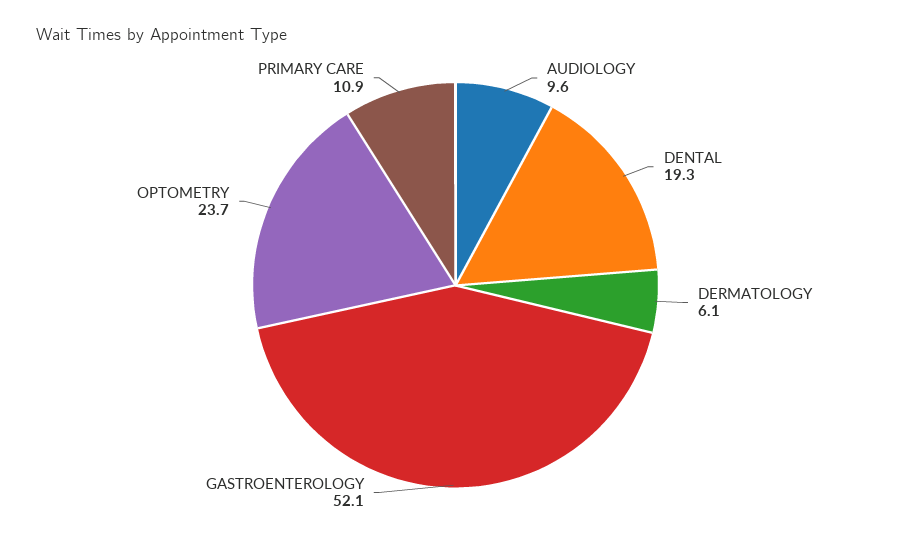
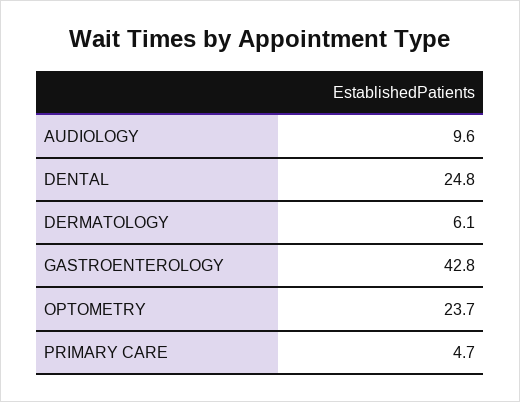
  {
    "AUDIOLOGY": 9.6,
-   "DENTAL": 19.3,
+   "DENTAL": 24.8,
    "DERMATOLOGY": 6.1,
-   "GASTROENTEROLOGY": 52.1,
+   "GASTROENTEROLOGY": 42.8,
    "OPTOMETRY": 23.7,
-   "PRIMARY CARE": 10.9
+   "PRIMARY CARE": 4.7
  }

